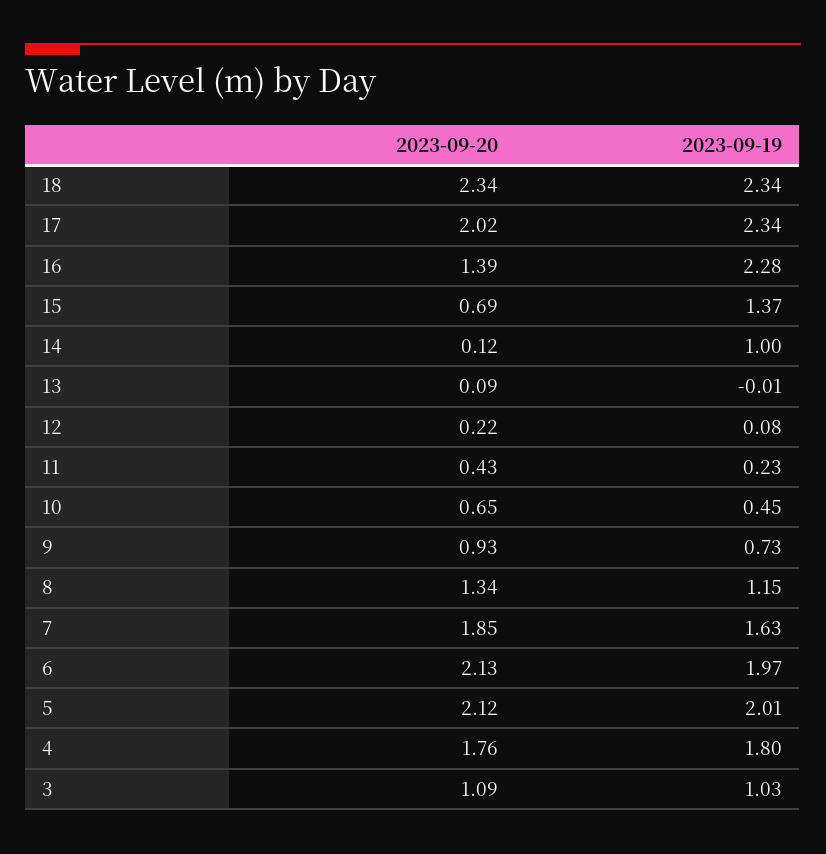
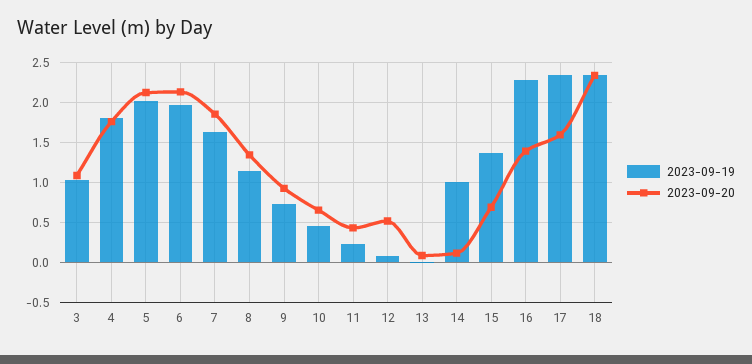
  {
    "2023-09-20": {
      "18": 2.34,
-     "17": 2.02,
+     "17": 1.6,
      "16": 1.39,
      "15": 0.69,
      "14": 0.12,
      "13": 0.09,
-     "12": 0.22,
+     "12": 0.5,
      "11": 0.43,
      "10": 0.65,
      "9": 0.93,
      "8": 1.34,
      "7": 1.85,
      "6": 2.13,
      "5": 2.12,
      "4": 1.76,
      "3": 1.09
    },
    "2023-09-19": {
      "18": 2.34,
      "17": 2.34,
      "16": 2.28,
      "15": 1.37,
      "14": 1,
      "13": -0.01,
      "12": 0.08,
      "11": 0.23,
      "10": 0.45,
      "9": 0.73,
      "8": 1.15,
      "7": 1.63,
      "6": 1.97,
      "5": 2.01,
      "4": 1.8,
      "3": 1.03
    }
  }

